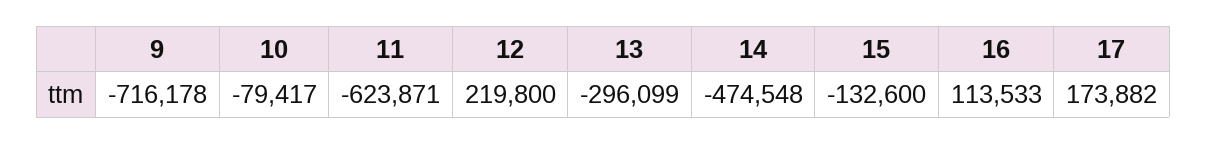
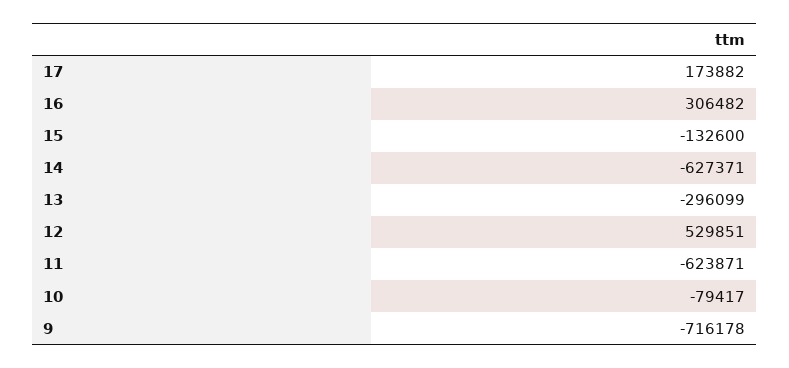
  {
    "9": -716178,
    "10": -79417,
    "11": -623871,
-   "12": 219800,
+   "12": 529851,
    "13": -296099,
-   "14": -474548,
+   "14": -627371,
    "15": -132600,
-   "16": 113533,
+   "16": 306482,
    "17": 173882
  }

